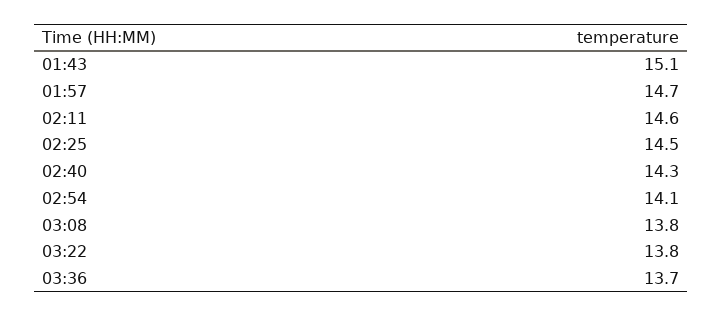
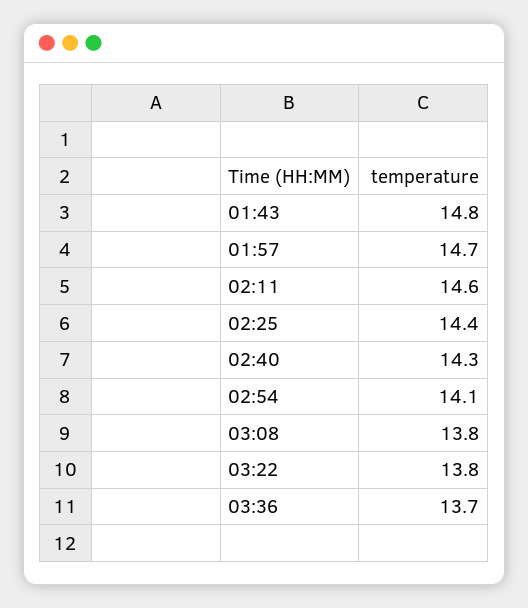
  {
-   "01:43": 15.1,
+   "01:43": 14.8,
    "01:57": 14.7,
    "02:11": 14.6,
-   "02:25": 14.5,
+   "02:25": 14.4,
    "02:40": 14.3,
    "02:54": 14.1,
    "03:08": 13.8,
    "03:22": 13.8,
    "03:36": 13.7
  }

